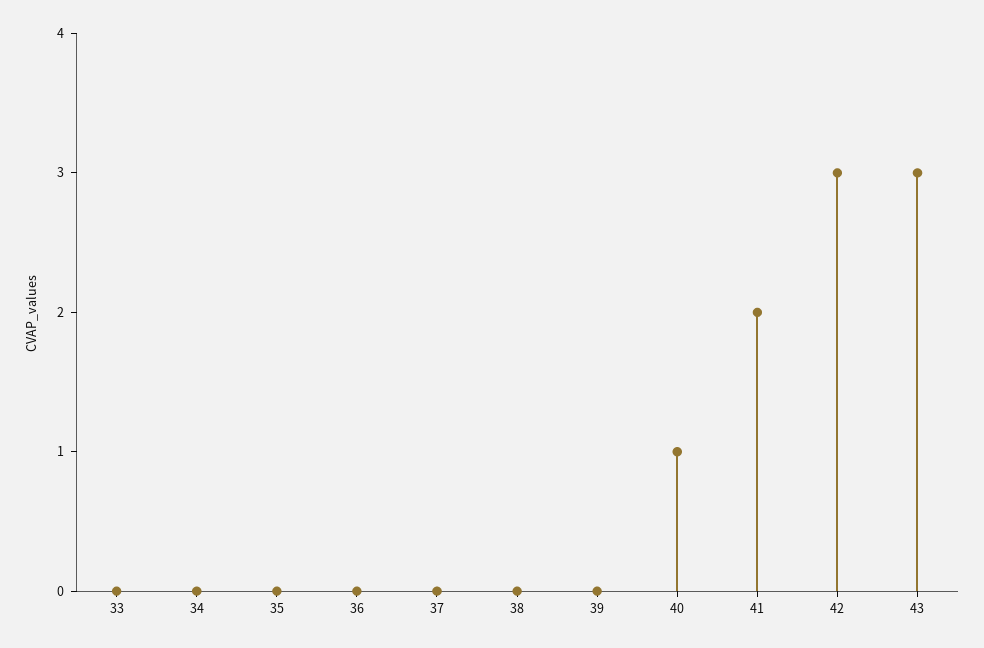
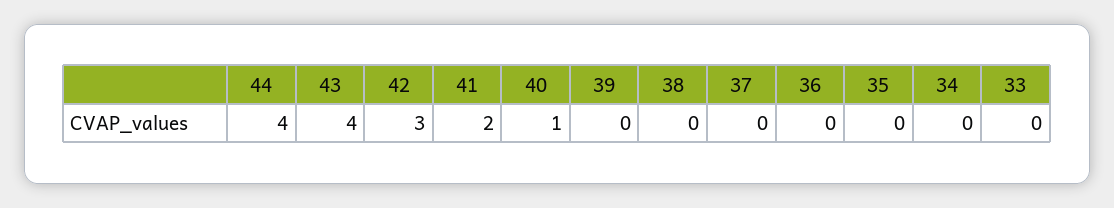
  {
    "33": 0,
    "34": 0,
    "35": 0,
    "36": 0,
    "37": 0,
    "38": 0,
    "39": 0,
    "40": 1,
    "41": 2,
    "42": 3,
-   "43": 3
+   "43": 4,
+   "44": 4
  }

